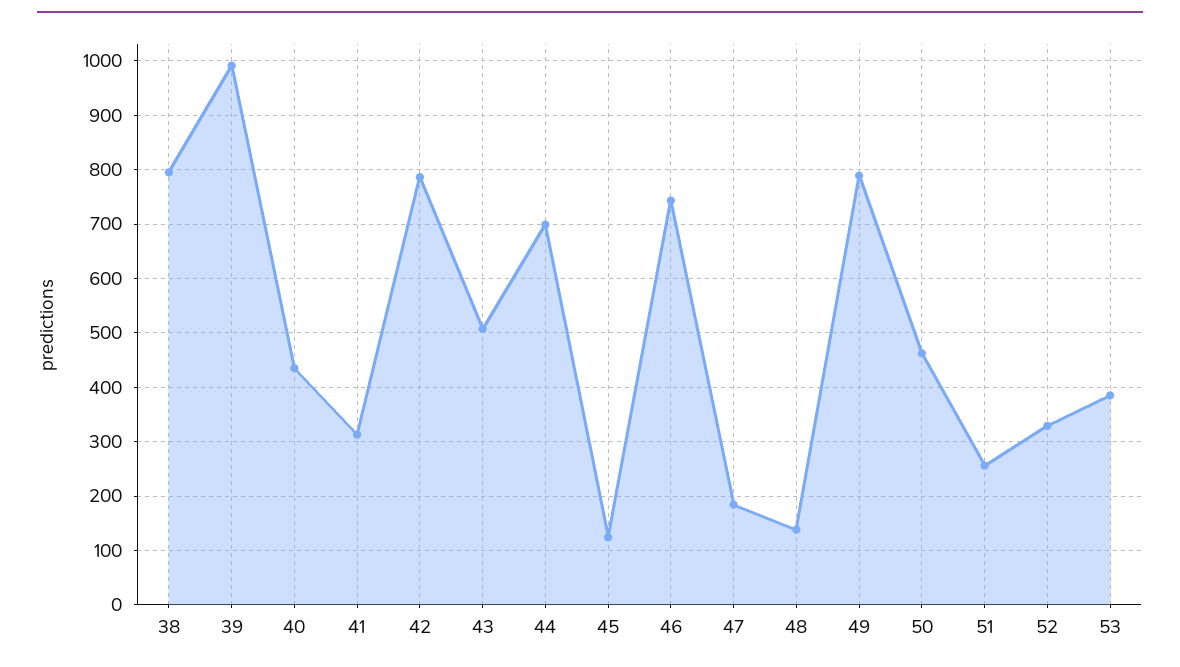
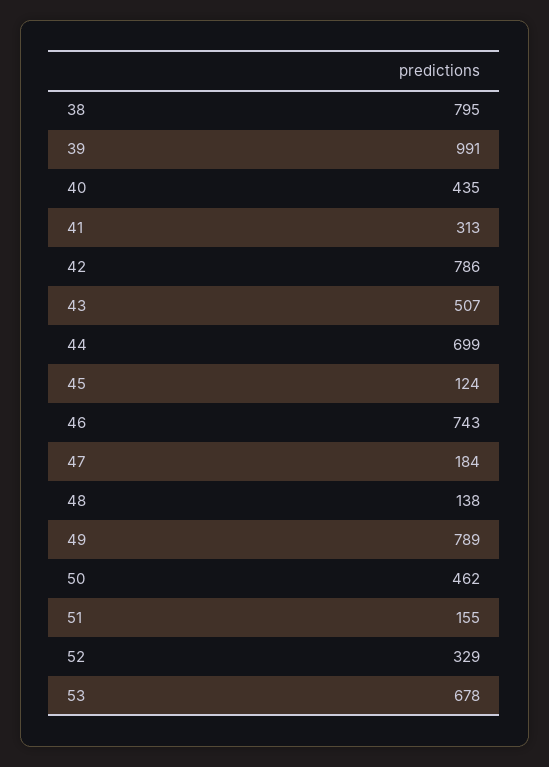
  {
    "38": 795,
    "39": 991,
    "40": 435,
    "41": 313,
    "42": 786,
    "43": 507,
    "44": 699,
    "45": 124,
    "46": 743,
    "47": 184,
    "48": 138,
    "49": 789,
    "50": 462,
-   "51": 260,
+   "51": 155,
    "52": 329,
-   "53": 380
+   "53": 678
  }

